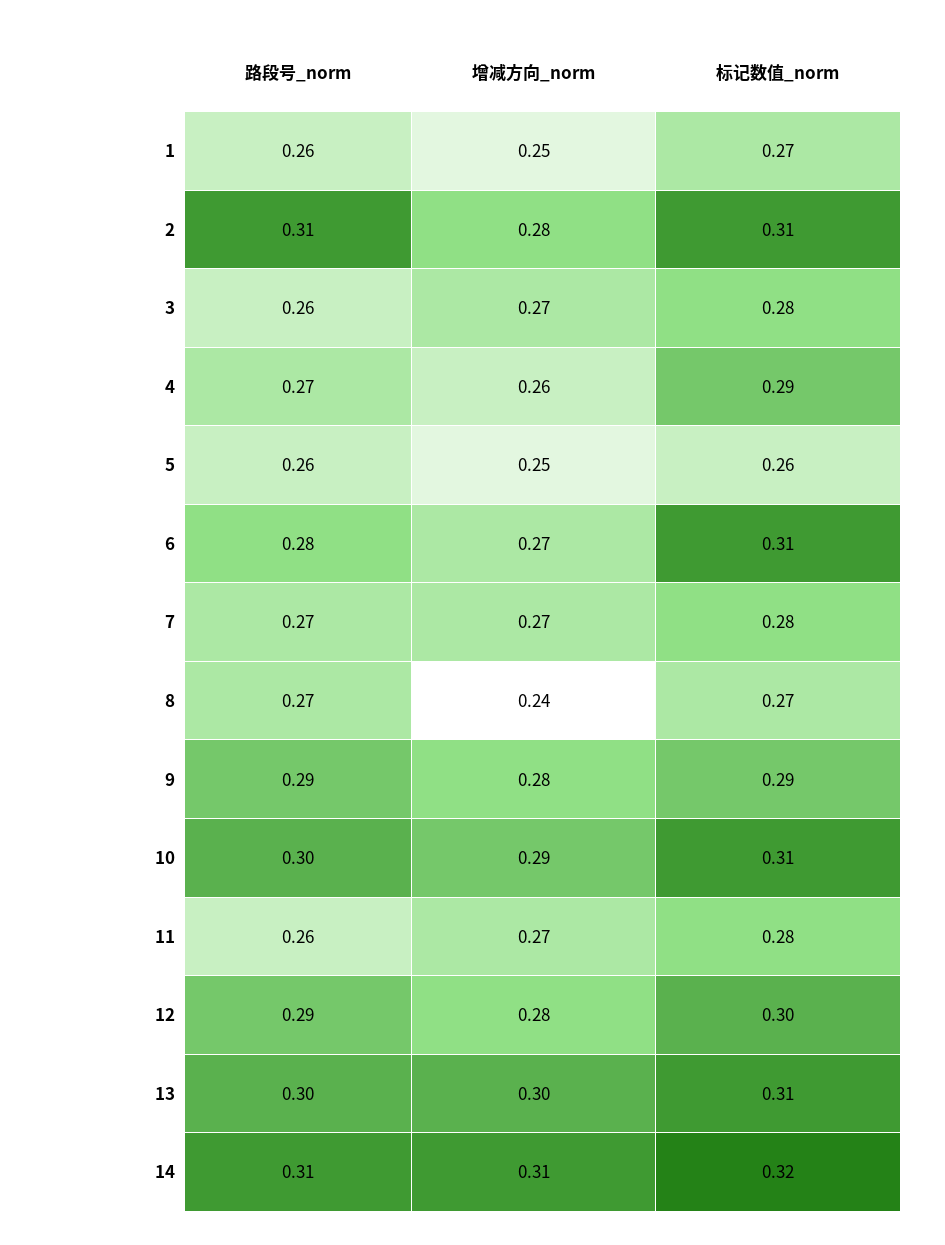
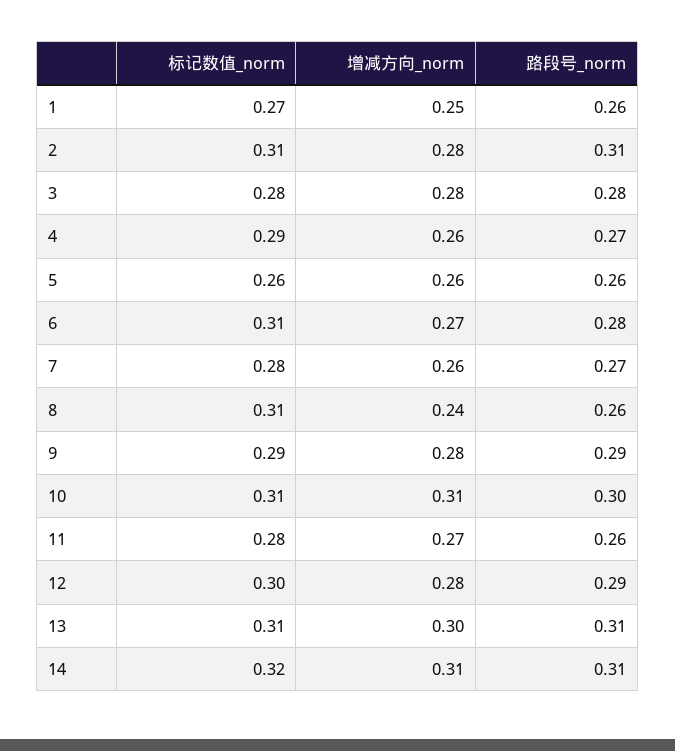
  {
    "路段号_norm": {
      "1": 0.26,
      "2": 0.31,
-     "3": 0.26,
+     "3": 0.28,
      "4": 0.27,
      "5": 0.26,
      "6": 0.28,
      "7": 0.27,
-     "8": 0.27,
+     "8": 0.26,
      "9": 0.29,
      "10": 0.3,
      "11": 0.26,
      "12": 0.29,
-     "13": 0.3,
+     "13": 0.31,
      "14": 0.31
    },
    "增减方向_norm": {
      "1": 0.25,
      "2": 0.28,
-     "3": 0.27,
+     "3": 0.28,
      "4": 0.26,
-     "5": 0.25,
+     "5": 0.26,
      "6": 0.27,
-     "7": 0.27,
+     "7": 0.26,
      "8": 0.24,
      "9": 0.28,
-     "10": 0.29,
+     "10": 0.31,
      "11": 0.27,
      "12": 0.28,
      "13": 0.3,
      "14": 0.31
    },
    "标记数值_norm": {
      "1": 0.27,
      "2": 0.31,
      "3": 0.28,
      "4": 0.29,
      "5": 0.26,
      "6": 0.31,
      "7": 0.28,
-     "8": 0.27,
+     "8": 0.31,
      "9": 0.29,
      "10": 0.31,
      "11": 0.28,
      "12": 0.3,
      "13": 0.31,
      "14": 0.32
    }
  }

